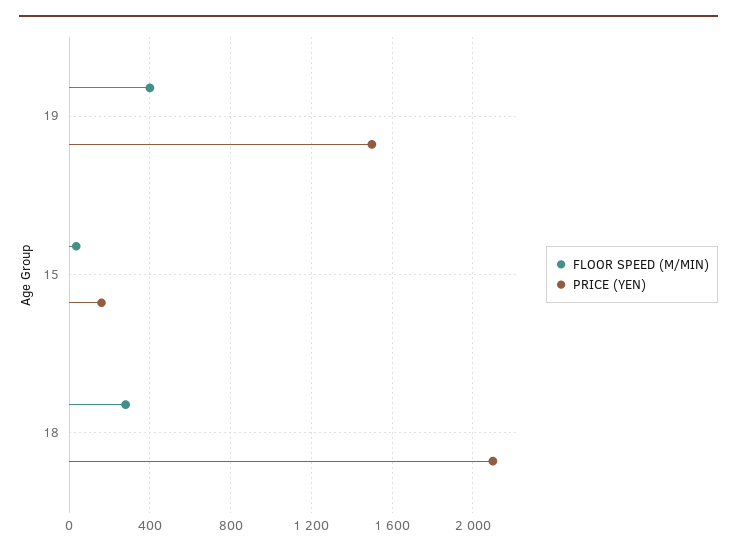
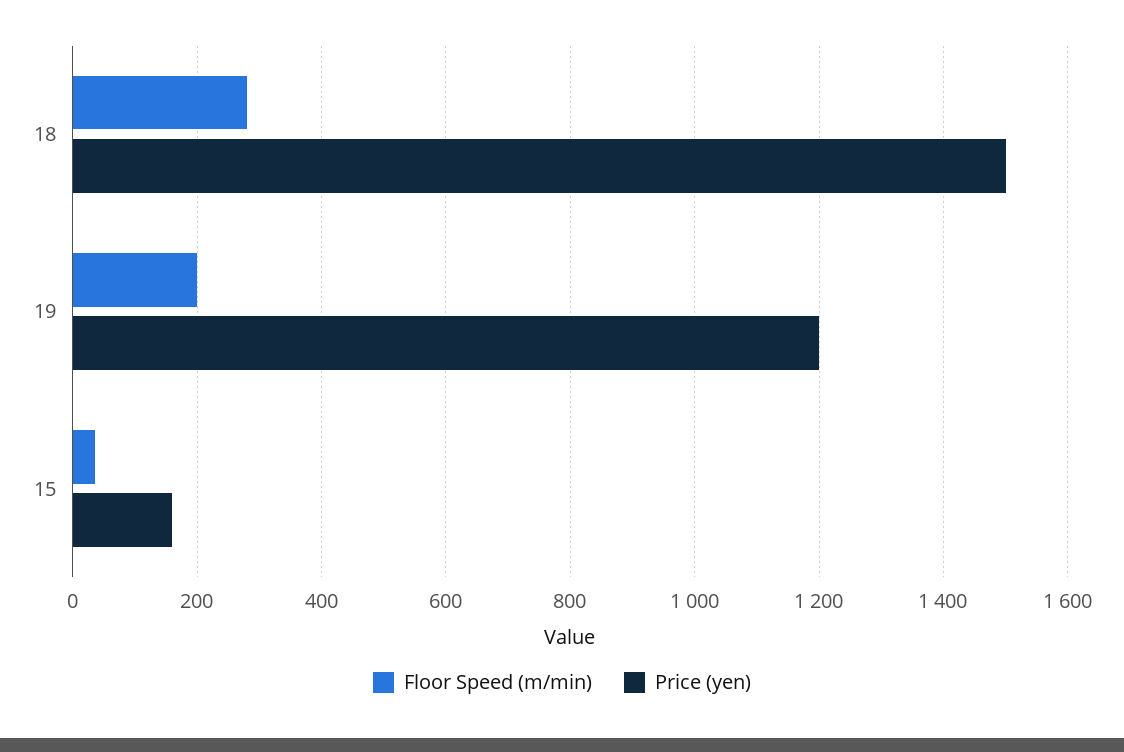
  {
    "FLOOR SPEED (M/MIN)": {
-     "19": 400,
+     "19": 200,
      "15": 40,
      "18": 280
    },
    "PRICE (YEN)": {
-     "19": 1500,
+     "19": 1200,
      "15": 160,
-     "18": 2100
+     "18": 1500
    }
  }

